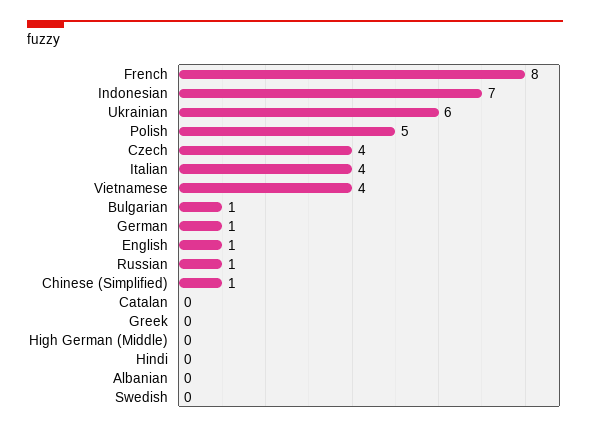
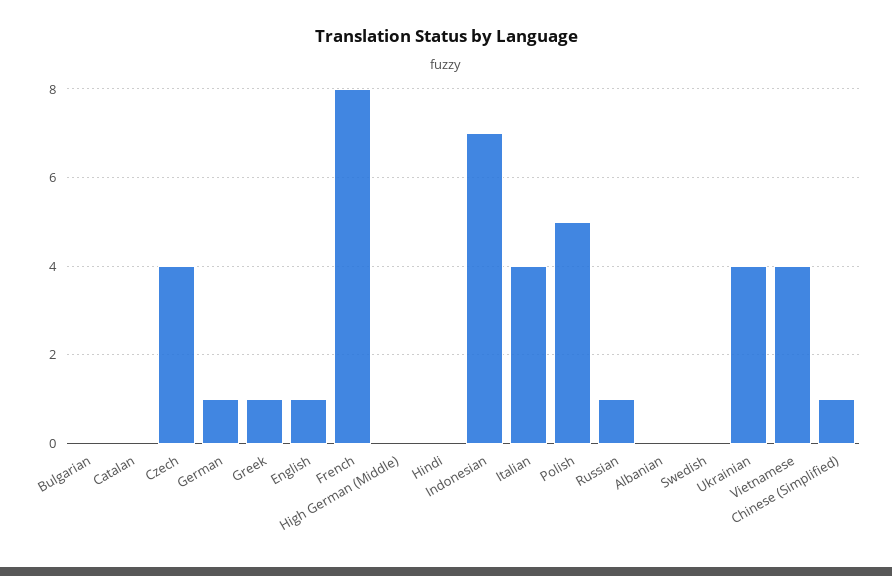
  {
    "French": 8,
    "Indonesian": 7,
-   "Ukrainian": 6,
+   "Ukrainian": 4,
    "Polish": 5,
    "Czech": 4,
    "Italian": 4,
    "Vietnamese": 4,
-   "Bulgarian": 1,
+   "Bulgarian": 0,
    "German": 1,
    "English": 1,
    "Russian": 1,
    "Chinese (Simplified)": 1,
    "Catalan": 0,
-   "Greek": 0,
+   "Greek": 1,
    "High German (Middle)": 0,
    "Hindi": 0,
    "Albanian": 0,
    "Swedish": 0
  }

